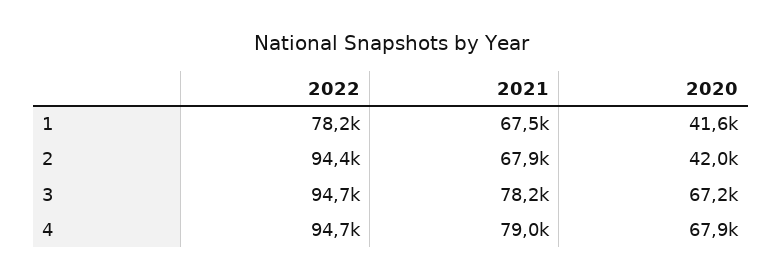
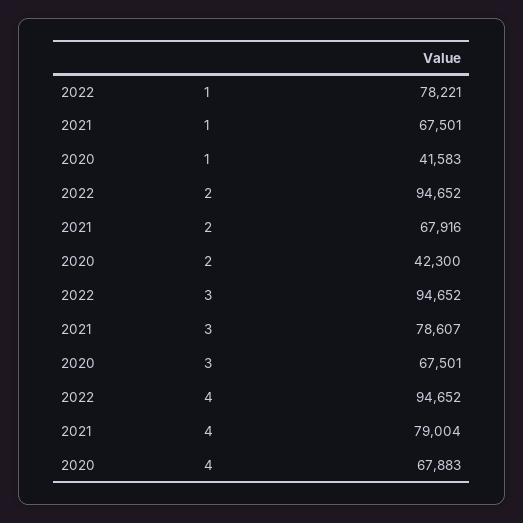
  {
    "2022": {
      "1": 78221,
-     "2": 94400,
+     "2": 94652,
      "3": 94652,
      "4": 94652
    },
    "2021": {
      "1": 67501,
      "2": 67916,
-     "3": 78200,
+     "3": 78607,
      "4": 79004
    },
    "2020": {
      "1": 41583,
-     "2": 42000,
+     "2": 42300,
-     "3": 67200,
+     "3": 67501,
      "4": 67883
    }
  }

